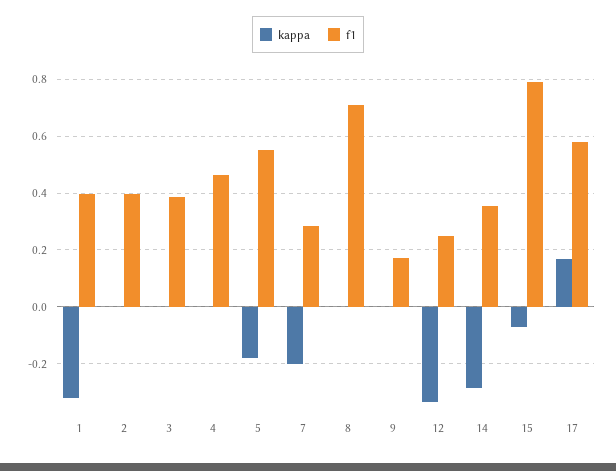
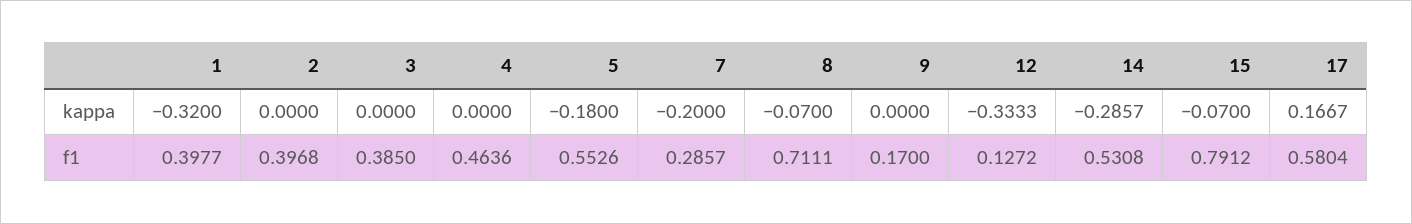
  {
    "kappa": {
      "1": -0.32,
      "2": 0,
      "3": 0,
      "4": 0,
      "5": -0.18,
      "7": -0.2,
-     "8": 0,
+     "8": -0.07,
      "9": 0,
      "12": -0.3333,
      "14": -0.2857,
      "15": -0.07,
      "17": 0.1667
    },
    "f1": {
      "1": 0.3977,
      "2": 0.3968,
      "3": 0.385,
      "4": 0.4636,
      "5": 0.5526,
      "7": 0.2857,
      "8": 0.7111,
      "9": 0.17,
-     "12": 0.25,
+     "12": 0.1272,
-     "14": 0.35,
+     "14": 0.5308,
      "15": 0.7912,
      "17": 0.5804
    }
  }

